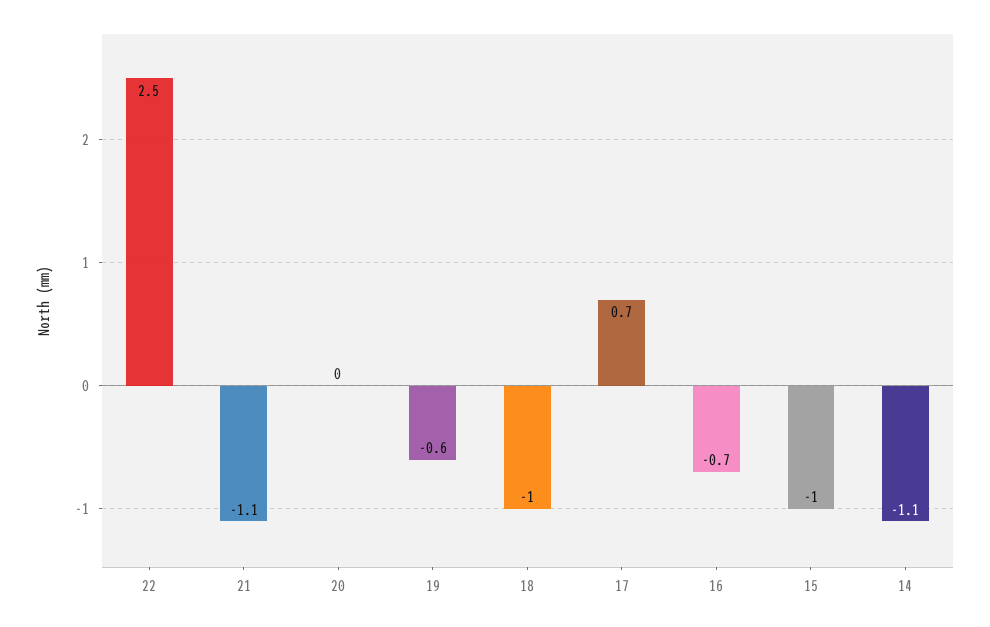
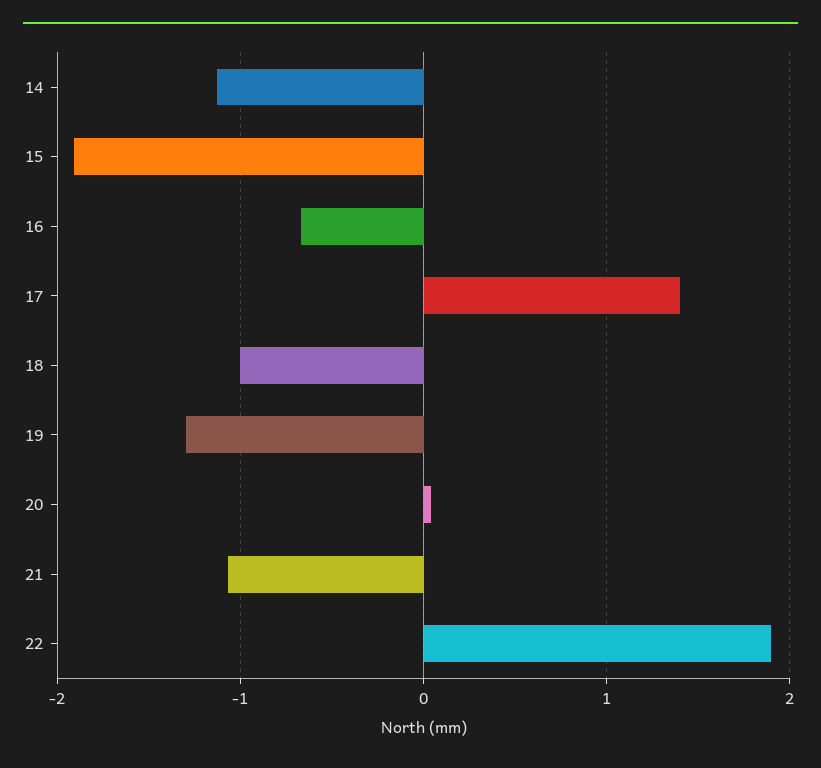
  {
-   "22": 2.5,
+   "22": 1.9,
    "21": -1.1,
    "20": 0,
-   "19": -0.6,
+   "19": -1.3,
    "18": -1,
-   "17": 0.7,
+   "17": 1.4,
    "16": -0.7,
-   "15": -1,
+   "15": -1.9,
    "14": -1.1
  }

